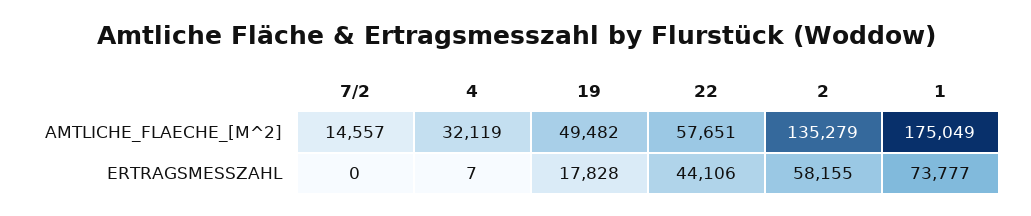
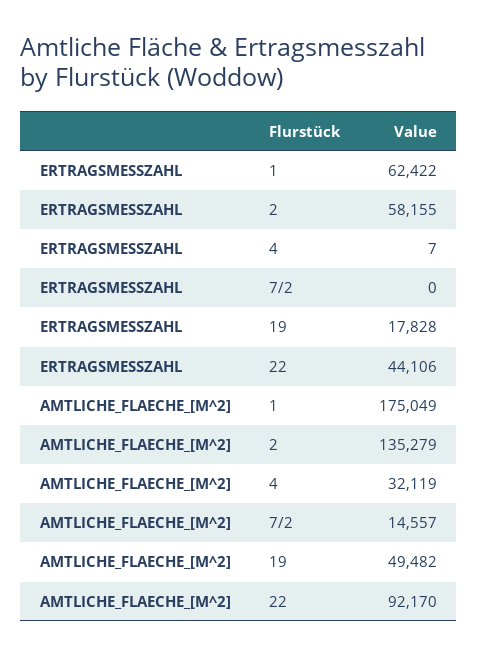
  {
    "7/2": {
      "AMTLICHE_FLAECHE_[M^2]": 14557,
      "ERTRAGSMESSZAHL": 0
    },
    "4": {
      "AMTLICHE_FLAECHE_[M^2]": 32119,
      "ERTRAGSMESSZAHL": 7
    },
    "19": {
      "AMTLICHE_FLAECHE_[M^2]": 49482,
      "ERTRAGSMESSZAHL": 17828
    },
    "22": {
-     "AMTLICHE_FLAECHE_[M^2]": 57651,
+     "AMTLICHE_FLAECHE_[M^2]": 92170,
      "ERTRAGSMESSZAHL": 44106
    },
    "2": {
      "AMTLICHE_FLAECHE_[M^2]": 135279,
      "ERTRAGSMESSZAHL": 58155
    },
    "1": {
      "AMTLICHE_FLAECHE_[M^2]": 175049,
-     "ERTRAGSMESSZAHL": 73777
+     "ERTRAGSMESSZAHL": 62422
    }
  }

